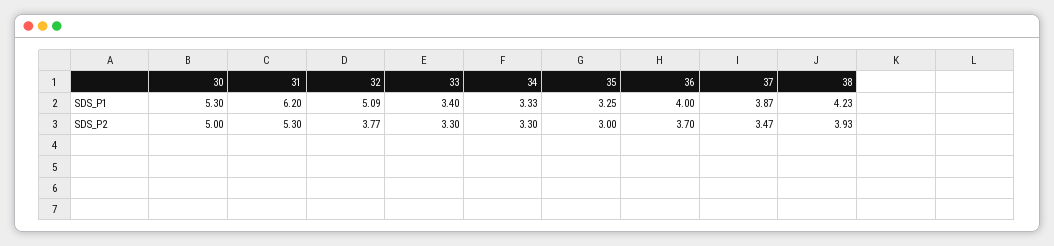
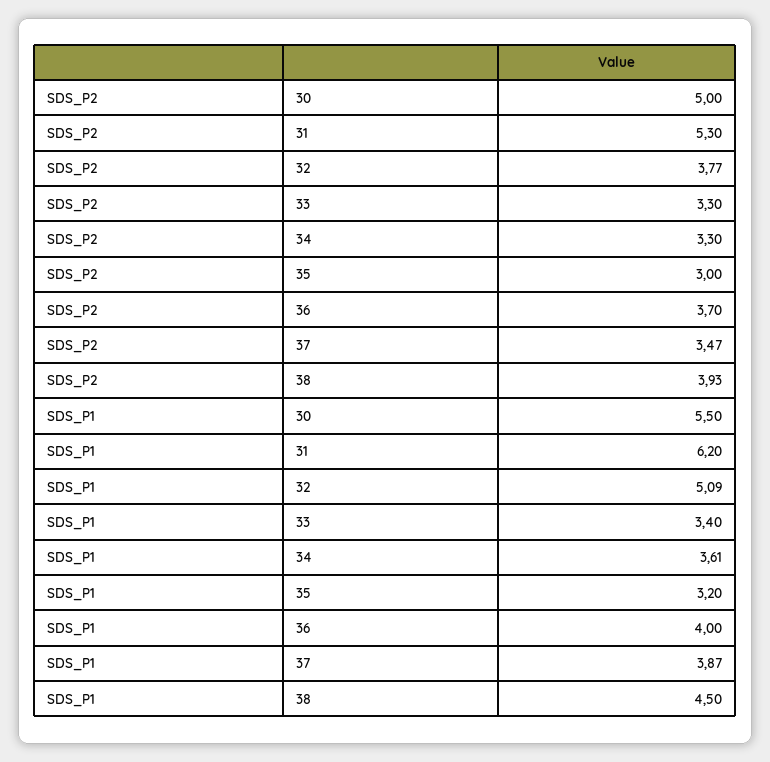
  {
    "30": {
-     "SDS_P1": 5.3,
+     "SDS_P1": 5.5,
      "SDS_P2": 5
    },
    "31": {
      "SDS_P1": 6.2,
      "SDS_P2": 5.3
    },
    "32": {
      "SDS_P1": 5.09,
      "SDS_P2": 3.77
    },
    "33": {
      "SDS_P1": 3.4,
      "SDS_P2": 3.3
    },
    "34": {
-     "SDS_P1": 3.33,
+     "SDS_P1": 3.61,
      "SDS_P2": 3.3
    },
    "35": {
-     "SDS_P1": 3.25,
+     "SDS_P1": 3.2,
      "SDS_P2": 3
    },
    "36": {
      "SDS_P1": 4,
      "SDS_P2": 3.7
    },
    "37": {
      "SDS_P1": 3.87,
      "SDS_P2": 3.47
    },
    "38": {
-     "SDS_P1": 4.23,
+     "SDS_P1": 4.5,
      "SDS_P2": 3.93
    }
  }

